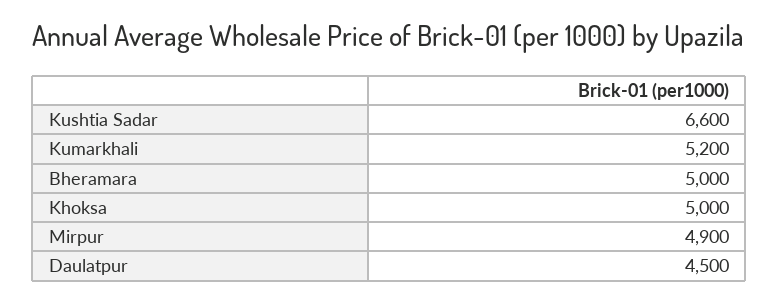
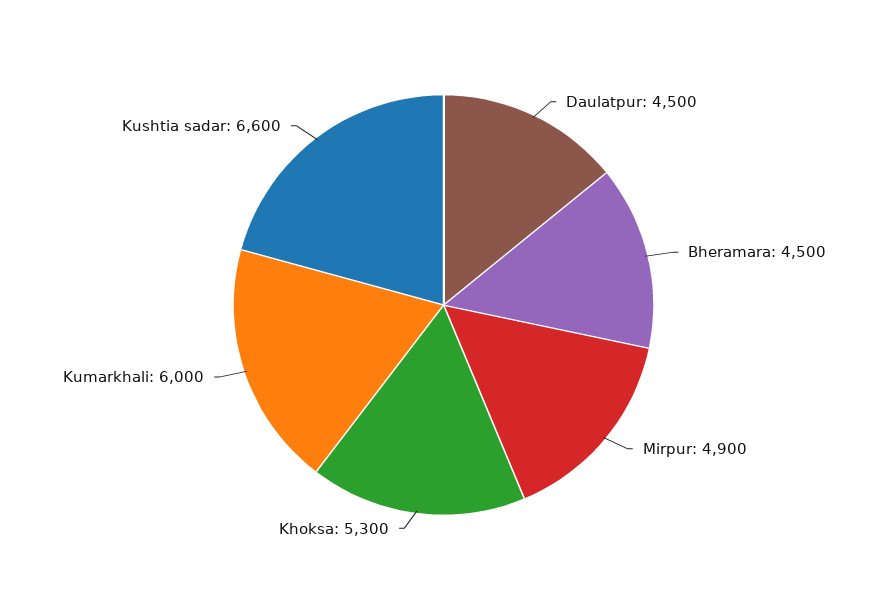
  {
    "Kushtia Sadar": 6600,
-   "Kumarkhali": 5200,
+   "Kumarkhali": 6000,
-   "Bheramara": 5000,
+   "Bheramara": 4500,
-   "Khoksa": 5000,
+   "Khoksa": 5300,
    "Mirpur": 4900,
    "Daulatpur": 4500
  }

